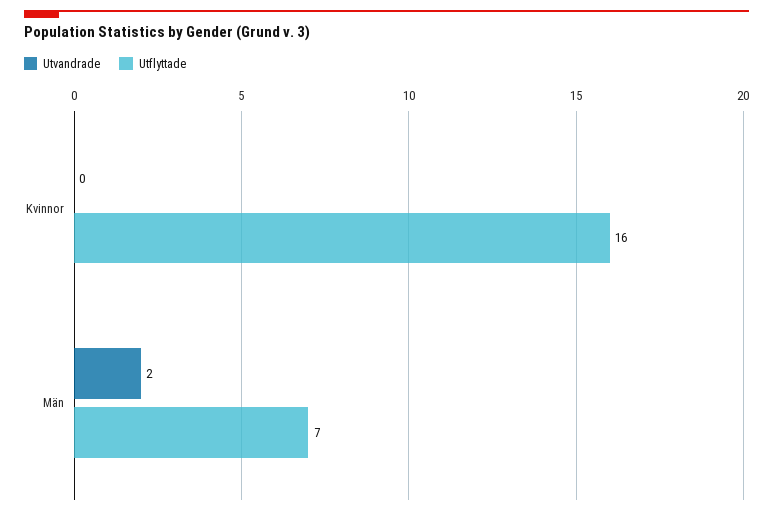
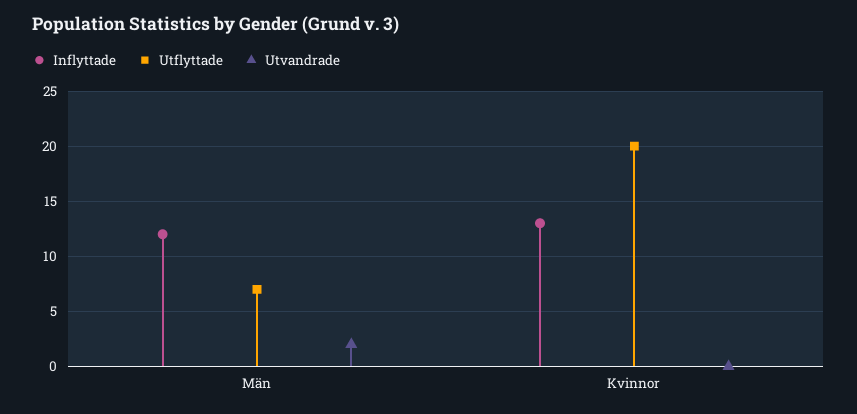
  {
    "Utvandrade": {
      "Kvinnor": 0,
      "Män": 2
    },
    "Utflyttade": {
-     "Kvinnor": 16,
+     "Kvinnor": 20,
      "Män": 7
-   }
+   },
+   "Inflyttade": {
+     "Män": 12,
+     "Kvinnor": 13
+   }
  }

